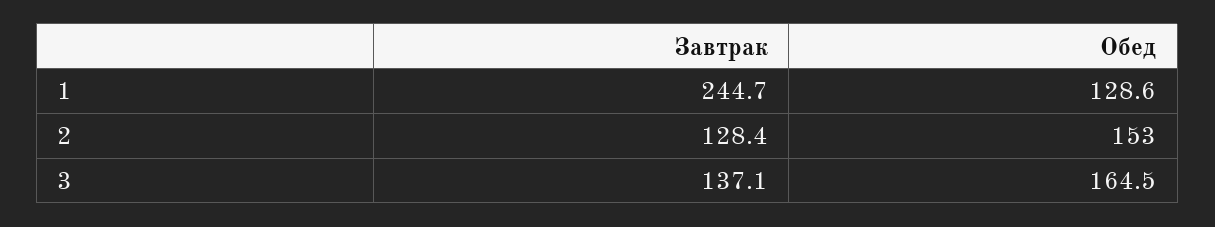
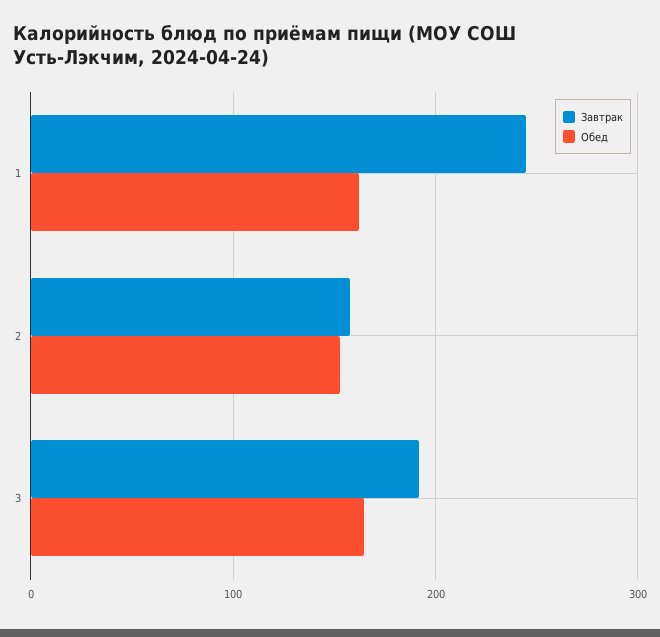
  {
    "Завтрак": {
      "1": 244.7,
-     "2": 128.4,
+     "2": 160,
-     "3": 137.1
+     "3": 190
    },
    "Обед": {
-     "1": 128.6,
+     "1": 160,
      "2": 153,
      "3": 164.5
    }
  }

